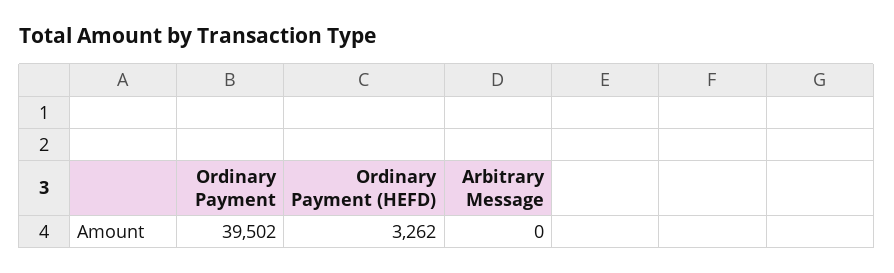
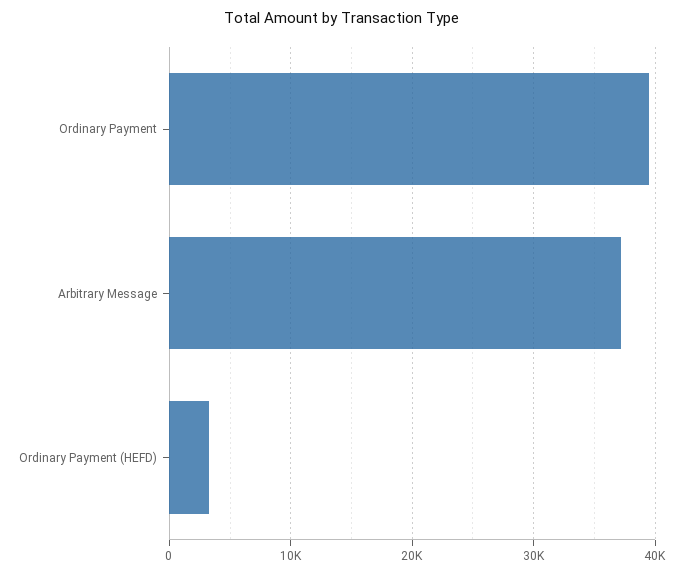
  {
    "Ordinary Payment": 39502,
    "Ordinary Payment (HEFD)": 3262,
-   "Arbitrary Message": 0
+   "Arbitrary Message": 37000
  }

